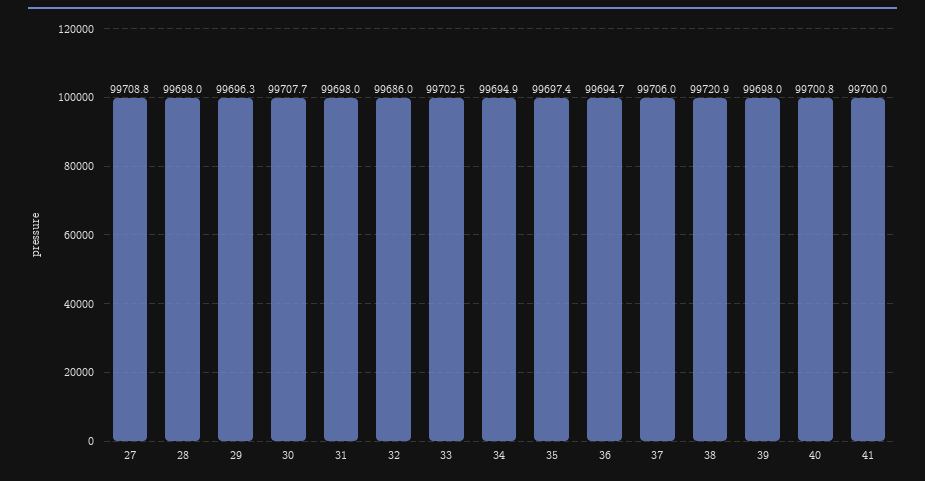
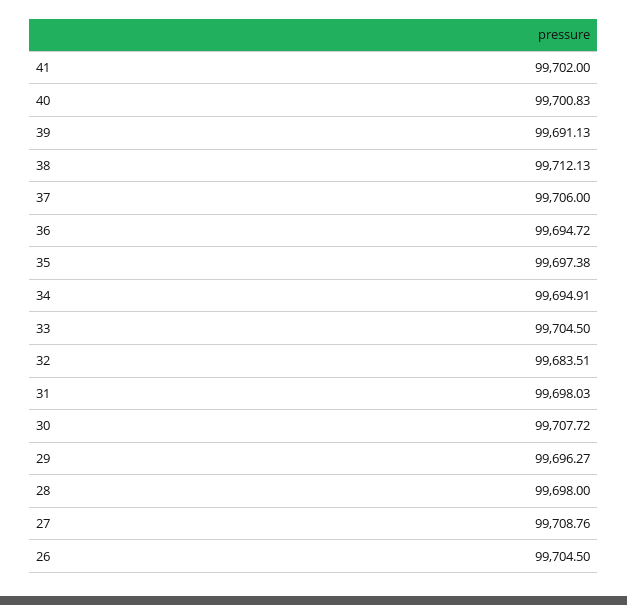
  {
    "27": 99708.76,
    "28": 99698,
    "29": 99696.27,
    "30": 99707.72,
    "31": 99698.03,
-   "32": 99686,
+   "32": 99683.51,
-   "33": 99702.5,
+   "33": 99704.5,
    "34": 99694.91,
    "35": 99697.38,
    "36": 99694.72,
    "37": 99706,
-   "38": 99720.9,
+   "38": 99712.13,
-   "39": 99698,
+   "39": 99691.13,
    "40": 99700.83,
-   "41": 99700
+   "41": 99702,
+   "26": 99704.5
  }

